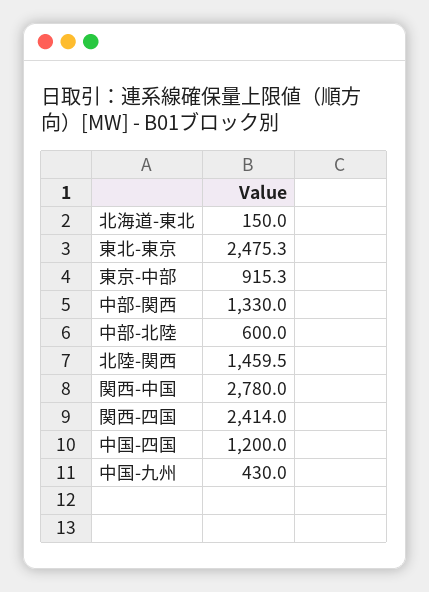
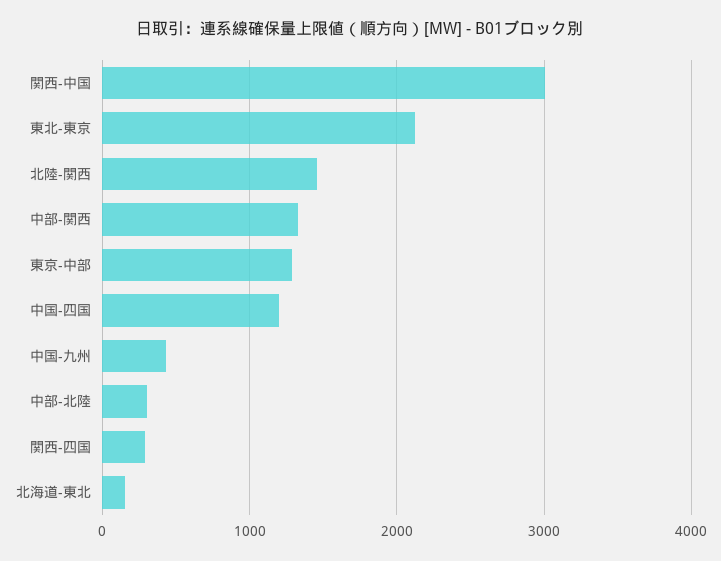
  {
    "北海道-東北": 150,
-   "東北-東京": 2475.3,
+   "東北-東京": 2100,
-   "東京-中部": 915.3,
+   "東京-中部": 1300,
    "中部-関西": 1330,
-   "中部-北陸": 600,
+   "中部-北陸": 300,
    "北陸-関西": 1459.5,
-   "関西-中国": 2780,
+   "関西-中国": 3000,
-   "関西-四国": 2414,
+   "関西-四国": 300,
    "中国-四国": 1200,
    "中国-九州": 430
  }

